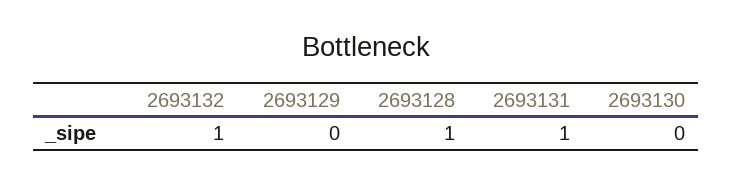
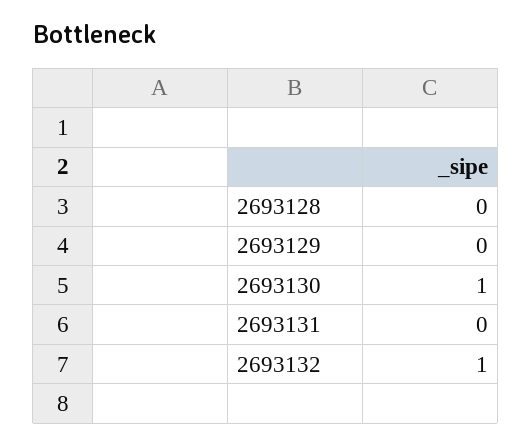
  {
    "2693132": 1,
    "2693129": 0,
-   "2693128": 1,
+   "2693128": 0,
-   "2693131": 1,
+   "2693131": 0,
-   "2693130": 0
+   "2693130": 1
  }

